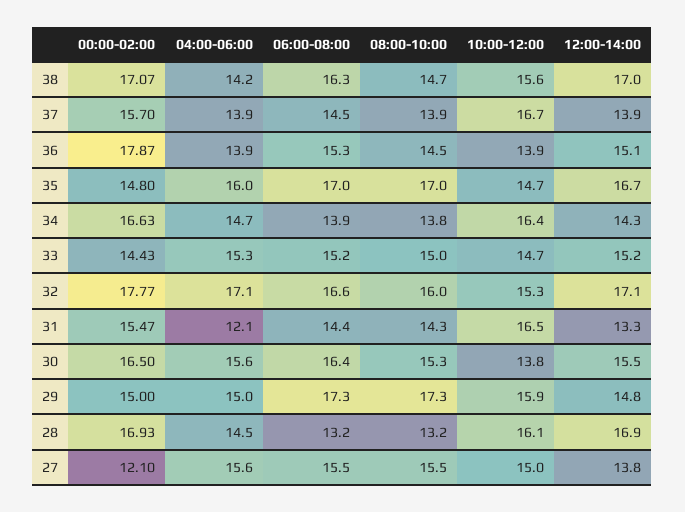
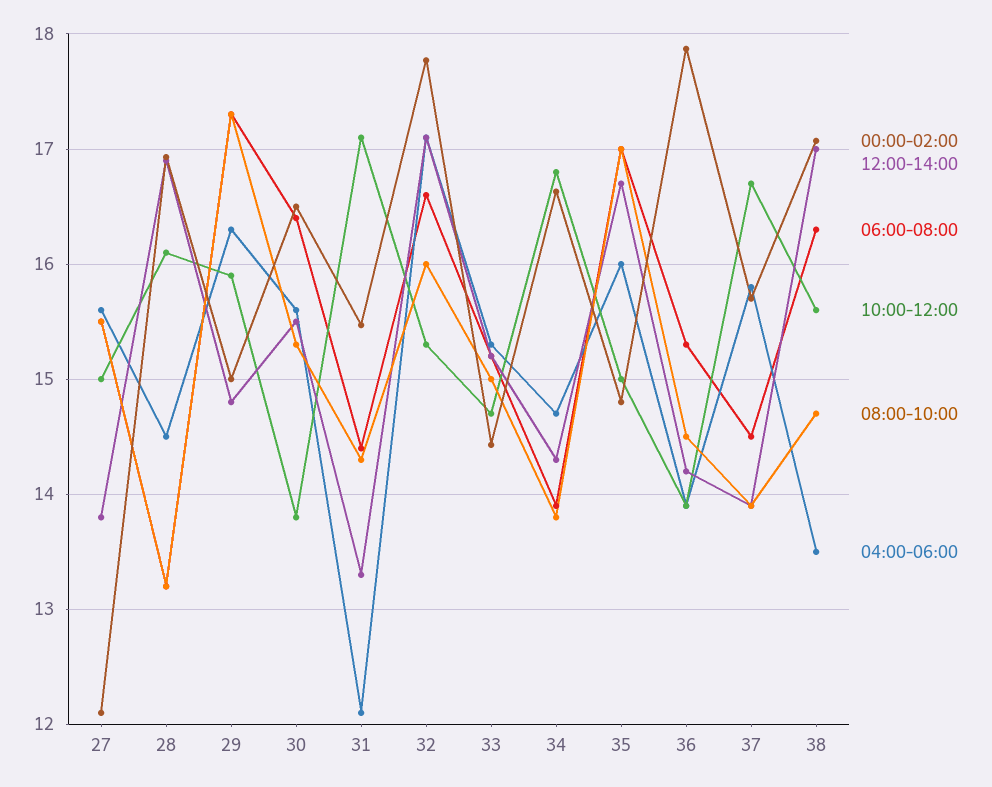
  {
    "00:00-02:00": {
      "38": 17.07,
      "37": 15.7,
      "36": 17.87,
      "35": 14.8,
      "34": 16.63,
      "33": 14.43,
      "32": 17.77,
      "31": 15.47,
      "30": 16.5,
      "29": 15,
      "28": 16.93,
      "27": 12.1
    },
    "04:00-06:00": {
-     "38": 14.2,
+     "38": 13.5,
-     "37": 13.9,
+     "37": 15.8,
      "36": 13.9,
      "35": 16,
      "34": 14.7,
      "33": 15.3,
      "32": 17.1,
      "31": 12.1,
      "30": 15.6,
-     "29": 15,
+     "29": 16.3,
      "28": 14.5,
      "27": 15.6
    },
    "06:00-08:00": {
      "38": 16.3,
      "37": 14.5,
      "36": 15.3,
      "35": 17,
      "34": 13.9,
      "33": 15.2,
      "32": 16.6,
      "31": 14.4,
      "30": 16.4,
      "29": 17.3,
      "28": 13.2,
      "27": 15.5
    },
    "08:00-10:00": {
      "38": 14.7,
      "37": 13.9,
      "36": 14.5,
      "35": 17,
      "34": 13.8,
      "33": 15,
      "32": 16,
      "31": 14.3,
      "30": 15.3,
      "29": 17.3,
      "28": 13.2,
      "27": 15.5
    },
    "10:00-12:00": {
      "38": 15.6,
      "37": 16.7,
      "36": 13.9,
-     "35": 14.7,
+     "35": 15,
-     "34": 16.4,
+     "34": 16.8,
      "33": 14.7,
      "32": 15.3,
-     "31": 16.5,
+     "31": 17.1,
      "30": 13.8,
      "29": 15.9,
      "28": 16.1,
      "27": 15
    },
    "12:00-14:00": {
      "38": 17,
      "37": 13.9,
-     "36": 15.1,
+     "36": 14.2,
      "35": 16.7,
      "34": 14.3,
      "33": 15.2,
      "32": 17.1,
      "31": 13.3,
      "30": 15.5,
      "29": 14.8,
      "28": 16.9,
      "27": 13.8
    }
  }

